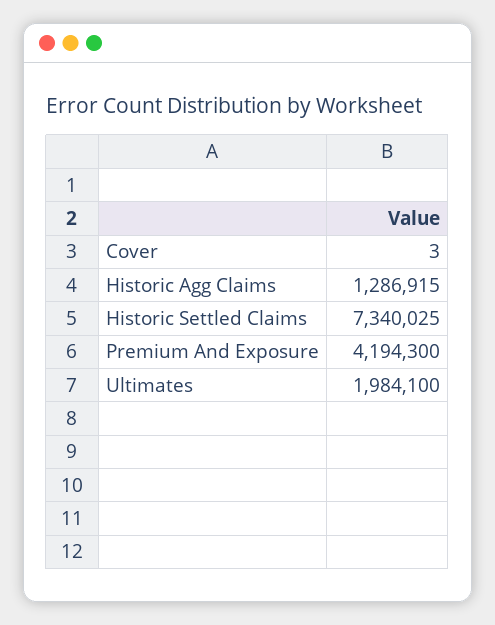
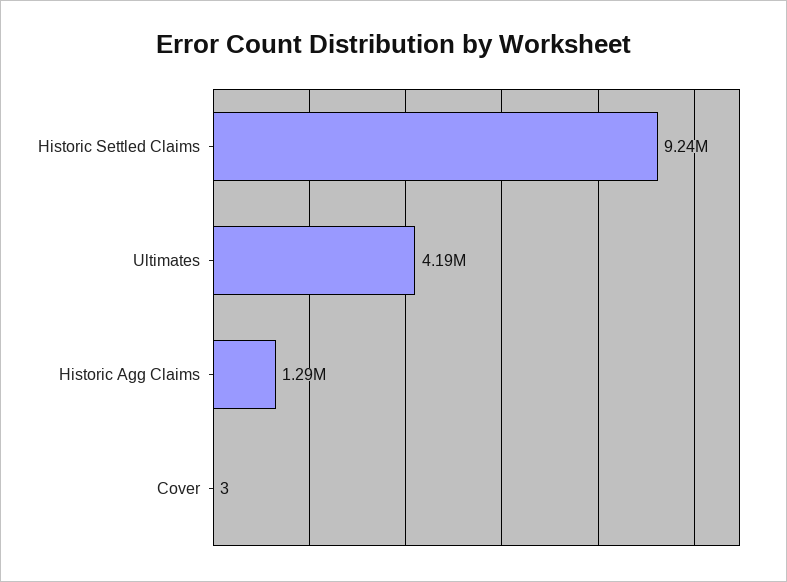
  {
    "Cover": 3,
    "Historic Agg Claims": 1286915,
-   "Historic Settled Claims": 7340025,
+   "Historic Settled Claims": 9240000,
-   "Premium And Exposure": 4194300,
-   "Ultimates": 1984100
+   "Ultimates": 4190000
  }

